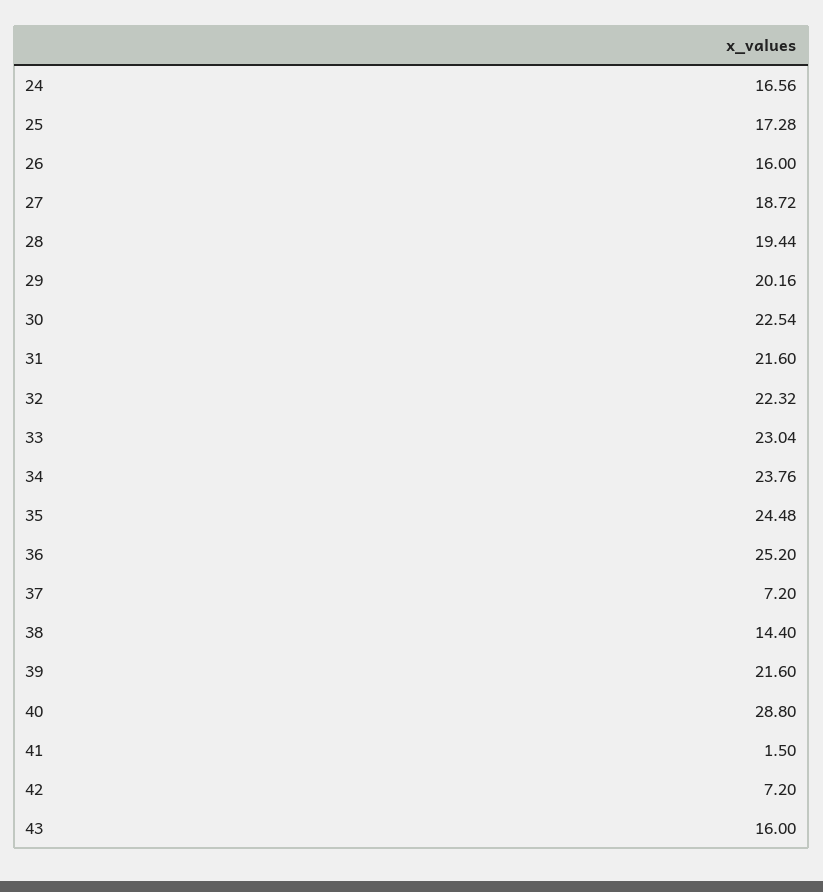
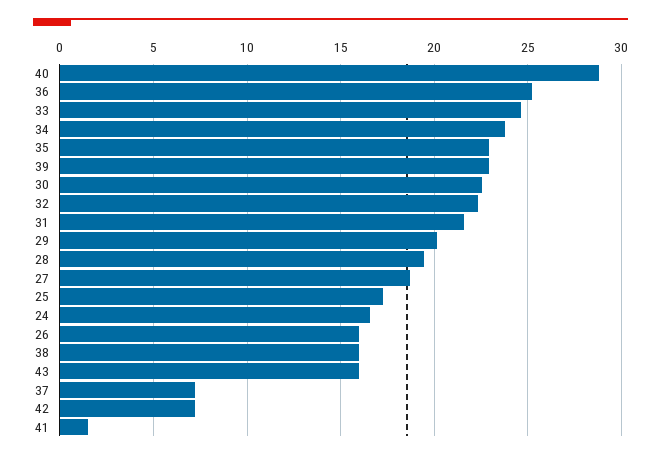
  {
    "24": 16.56,
    "25": 17.28,
    "26": 16,
    "27": 18.72,
    "28": 19.44,
    "29": 20.16,
    "30": 22.54,
    "31": 21.6,
    "32": 22.32,
-   "33": 23.04,
+   "33": 24.5,
    "34": 23.76,
-   "35": 24.48,
+   "35": 23,
    "36": 25.2,
    "37": 7.2,
-   "38": 14.4,
+   "38": 16,
-   "39": 21.6,
+   "39": 23,
    "40": 28.8,
    "41": 1.5,
    "42": 7.2,
    "43": 16
  }

